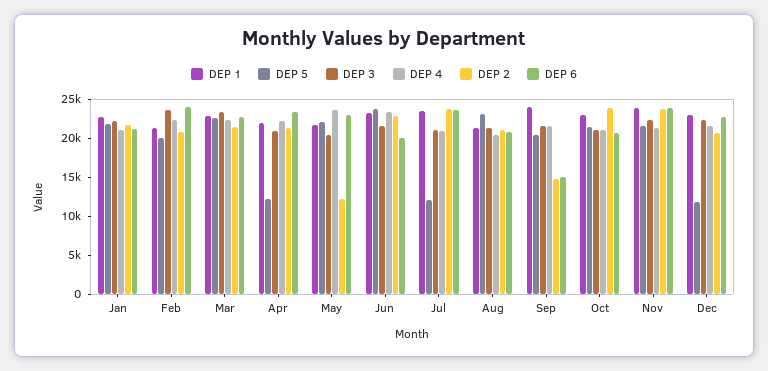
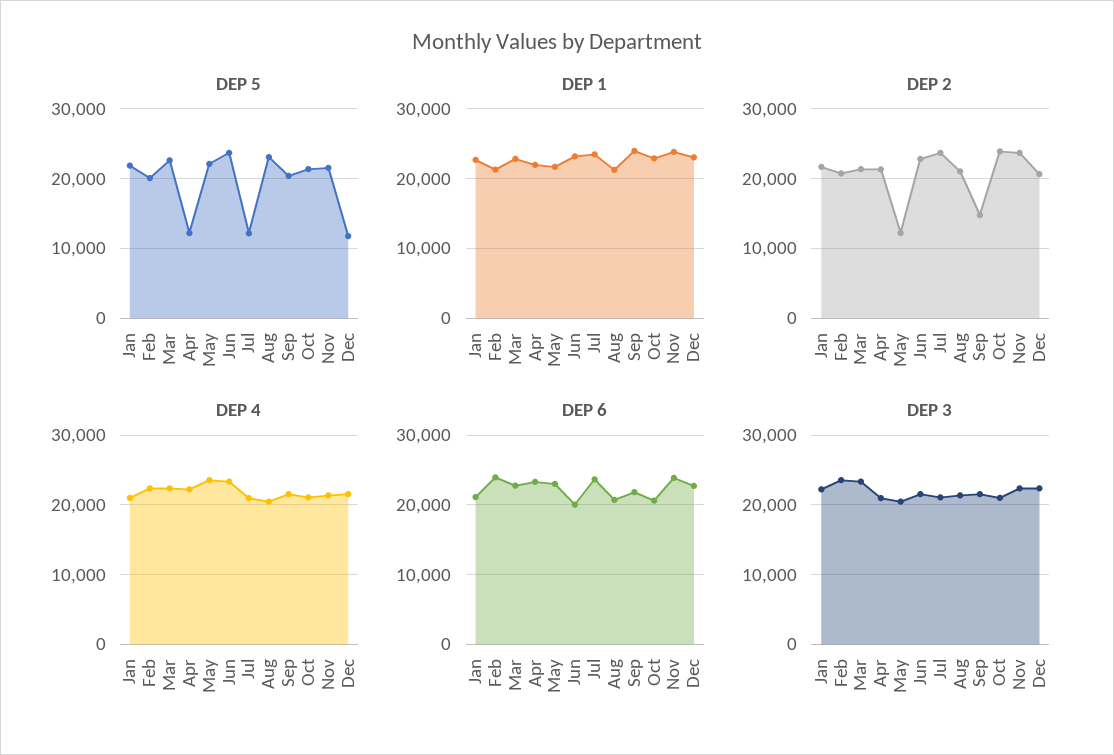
  {
    "DEP 1": {
      "Jan": 23000,
      "Feb": 21000,
      "Mar": 23000,
      "Apr": 22000,
      "May": 22000,
      "Jun": 23000,
      "Jul": 23000,
      "Aug": 21000,
      "Sep": 24000,
      "Oct": 23000,
      "Nov": 24000,
      "Dec": 23000
    },
    "DEP 5": {
      "Jan": 22000,
      "Feb": 20000,
      "Mar": 23000,
      "Apr": 12000,
      "May": 22000,
      "Jun": 24000,
      "Jul": 12000,
      "Aug": 23000,
      "Sep": 20000,
      "Oct": 21000,
      "Nov": 22000,
      "Dec": 12000
    },
    "DEP 3": {
      "Jan": 22000,
      "Feb": 24000,
      "Mar": 23000,
      "Apr": 21000,
      "May": 20000,
      "Jun": 22000,
      "Jul": 21000,
      "Aug": 21000,
      "Sep": 22000,
      "Oct": 21000,
      "Nov": 22000,
      "Dec": 22000
    },
    "DEP 4": {
      "Jan": 21000,
      "Feb": 22000,
      "Mar": 22000,
      "Apr": 22000,
      "May": 24000,
      "Jun": 23000,
      "Jul": 21000,
      "Aug": 20000,
      "Sep": 22000,
      "Oct": 21000,
      "Nov": 21000,
      "Dec": 22000
    },
    "DEP 2": {
      "Jan": 22000,
      "Feb": 21000,
      "Mar": 21000,
      "Apr": 21000,
      "May": 12000,
      "Jun": 23000,
      "Jul": 24000,
      "Aug": 21000,
      "Sep": 15000,
      "Oct": 24000,
      "Nov": 24000,
      "Dec": 21000
    },
    "DEP 6": {
      "Jan": 21000,
      "Feb": 24000,
      "Mar": 23000,
      "Apr": 23000,
      "May": 23000,
      "Jun": 20000,
      "Jul": 24000,
      "Aug": 21000,
-     "Sep": 15000,
+     "Sep": 22000,
      "Oct": 21000,
      "Nov": 24000,
      "Dec": 23000
    }
  }

